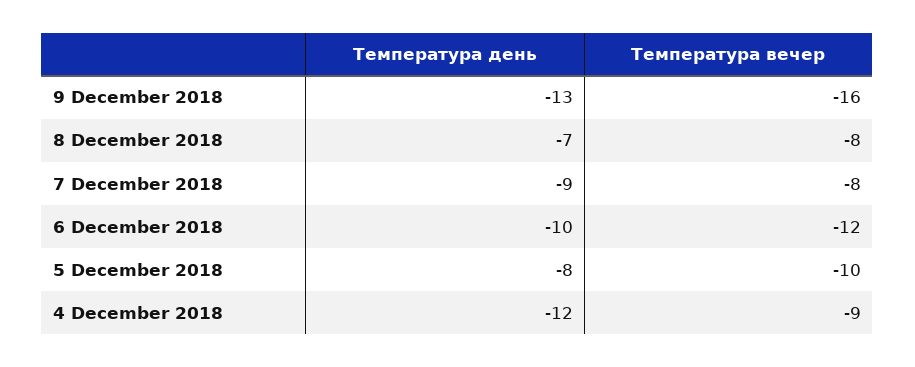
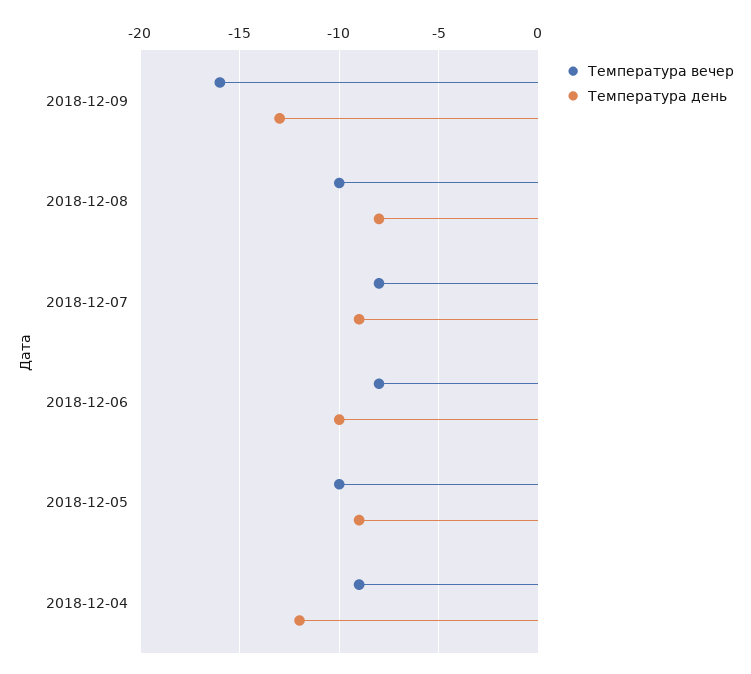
  {
    "Температура день": {
      "9 December 2018": -13,
-     "8 December 2018": -7,
+     "8 December 2018": -8,
      "7 December 2018": -9,
      "6 December 2018": -10,
-     "5 December 2018": -8,
+     "5 December 2018": -9,
      "4 December 2018": -12
    },
    "Температура вечер": {
      "9 December 2018": -16,
-     "8 December 2018": -8,
+     "8 December 2018": -10,
      "7 December 2018": -8,
-     "6 December 2018": -12,
+     "6 December 2018": -8,
      "5 December 2018": -10,
      "4 December 2018": -9
    }
  }

